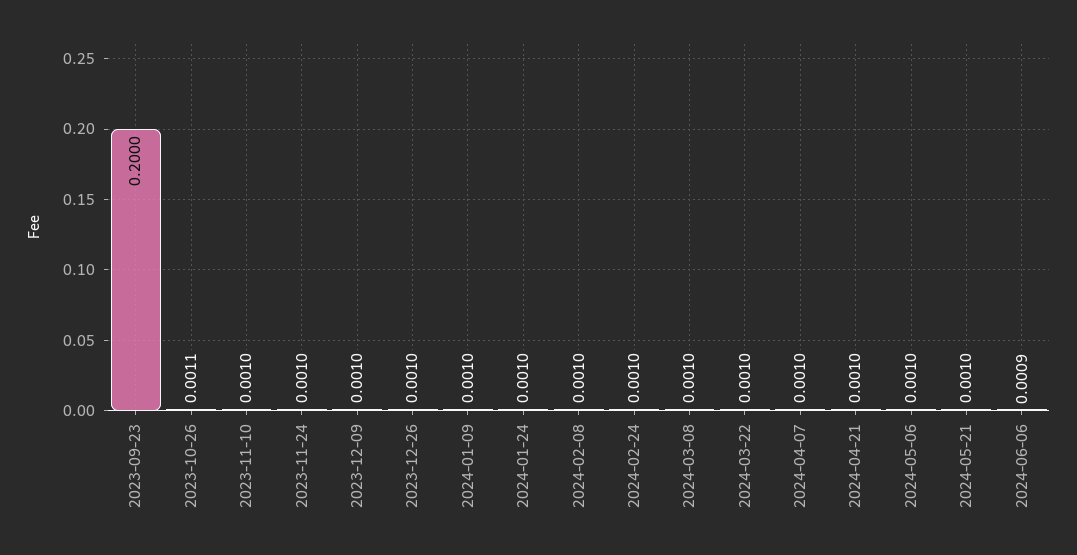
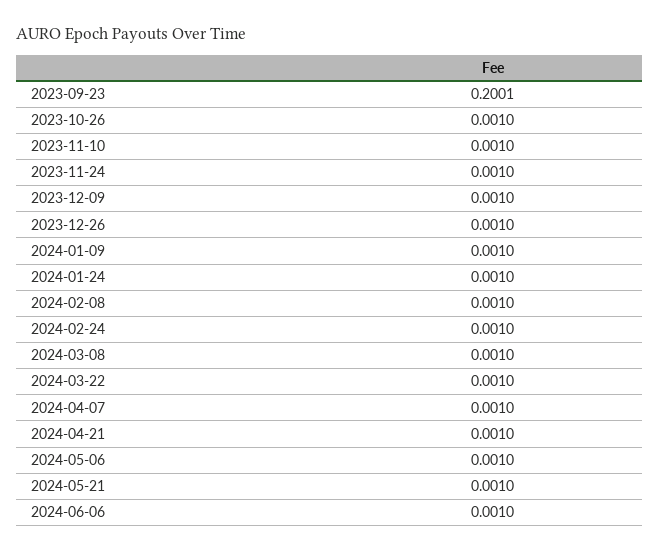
  {
-   "2023-09-23": 0.2,
+   "2023-09-23": 0.2001,
-   "2023-10-26": 0.0011,
+   "2023-10-26": 0.001,
    "2023-11-10": 0.001,
    "2023-11-24": 0.001,
    "2023-12-09": 0.001,
    "2023-12-26": 0.001,
    "2024-01-09": 0.001,
    "2024-01-24": 0.001,
    "2024-02-08": 0.001,
    "2024-02-24": 0.001,
    "2024-03-08": 0.001,
    "2024-03-22": 0.001,
    "2024-04-07": 0.001,
    "2024-04-21": 0.001,
    "2024-05-06": 0.001,
    "2024-05-21": 0.001,
-   "2024-06-06": 0.0009
+   "2024-06-06": 0.001
  }

